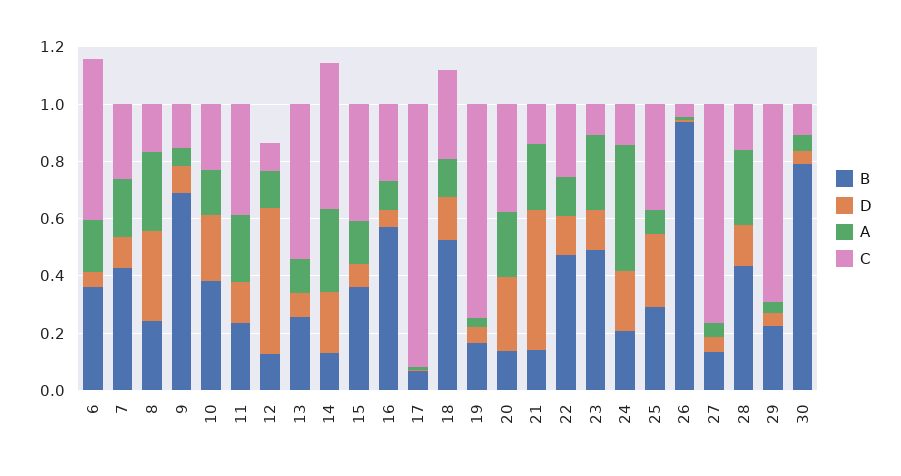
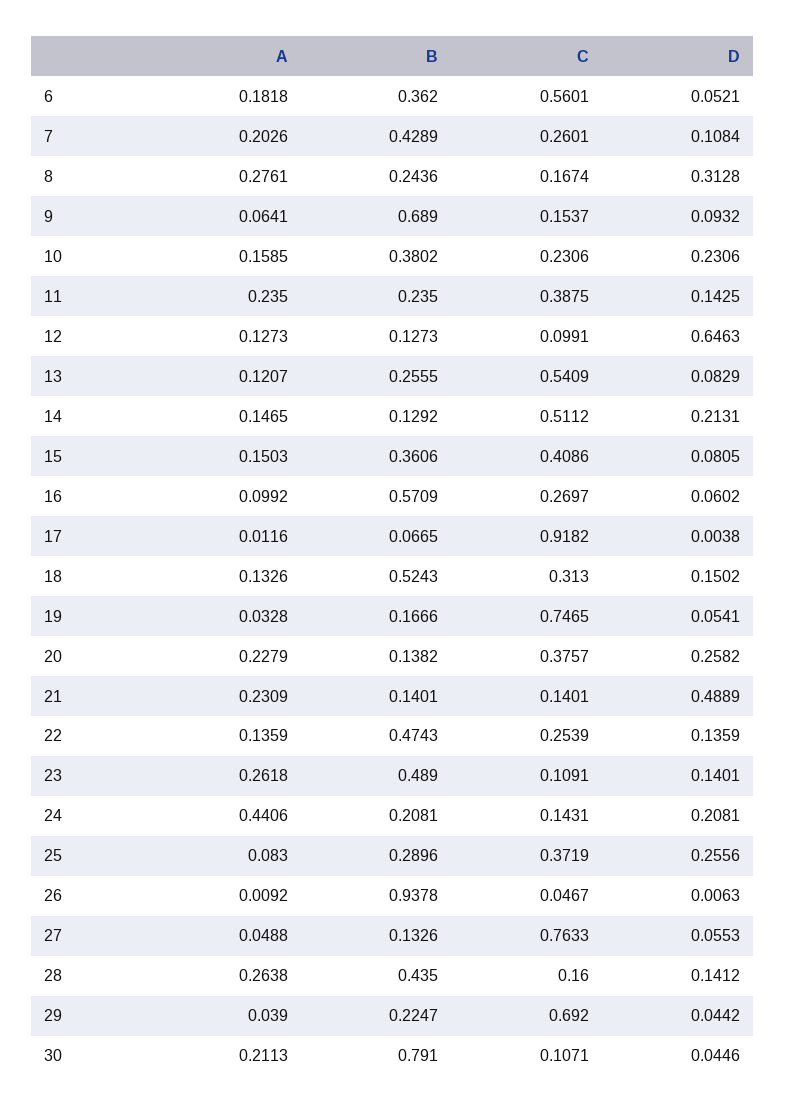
  {
    "B": {
      "6": 0.362,
      "7": 0.4289,
      "8": 0.2436,
      "9": 0.689,
      "10": 0.3802,
      "11": 0.235,
      "12": 0.1273,
      "13": 0.2555,
      "14": 0.1292,
      "15": 0.3606,
      "16": 0.5709,
      "17": 0.0665,
      "18": 0.5243,
      "19": 0.1666,
      "20": 0.1382,
      "21": 0.1401,
      "22": 0.4743,
      "23": 0.489,
      "24": 0.2081,
      "25": 0.2896,
      "26": 0.9378,
      "27": 0.1326,
      "28": 0.435,
      "29": 0.2247,
      "30": 0.791
    },
    "D": {
      "6": 0.0521,
      "7": 0.1084,
      "8": 0.3128,
      "9": 0.0932,
      "10": 0.2306,
      "11": 0.1425,
-     "12": 0.5,
+     "12": 0.6463,
      "13": 0.0829,
      "14": 0.2131,
      "15": 0.0805,
      "16": 0.0602,
      "17": 0.0038,
      "18": 0.1502,
      "19": 0.0541,
      "20": 0.2582,
      "21": 0.4889,
      "22": 0.1359,
      "23": 0.1401,
      "24": 0.2081,
      "25": 0.2556,
      "26": 0.0063,
      "27": 0.0553,
      "28": 0.1412,
      "29": 0.0442,
      "30": 0.0446
    },
    "A": {
      "6": 0.1818,
      "7": 0.2026,
      "8": 0.2761,
      "9": 0.0641,
      "10": 0.1585,
      "11": 0.235,
      "12": 0.1273,
      "13": 0.1207,
-     "14": 0.3,
+     "14": 0.1465,
      "15": 0.1503,
      "16": 0.0992,
      "17": 0.0116,
      "18": 0.1326,
      "19": 0.0328,
      "20": 0.2279,
      "21": 0.2309,
      "22": 0.1359,
      "23": 0.2618,
      "24": 0.4406,
      "25": 0.083,
      "26": 0.0092,
      "27": 0.0488,
      "28": 0.2638,
      "29": 0.039,
-     "30": 0.05
+     "30": 0.2113
    },
    "C": {
      "6": 0.5601,
      "7": 0.2601,
      "8": 0.1674,
      "9": 0.1537,
      "10": 0.2306,
      "11": 0.3875,
      "12": 0.0991,
      "13": 0.5409,
      "14": 0.5112,
      "15": 0.4086,
      "16": 0.2697,
      "17": 0.9182,
      "18": 0.313,
      "19": 0.7465,
      "20": 0.3757,
      "21": 0.1401,
      "22": 0.2539,
      "23": 0.1091,
      "24": 0.1431,
      "25": 0.3719,
      "26": 0.0467,
      "27": 0.7633,
      "28": 0.16,
      "29": 0.692,
      "30": 0.1071
    }
  }

